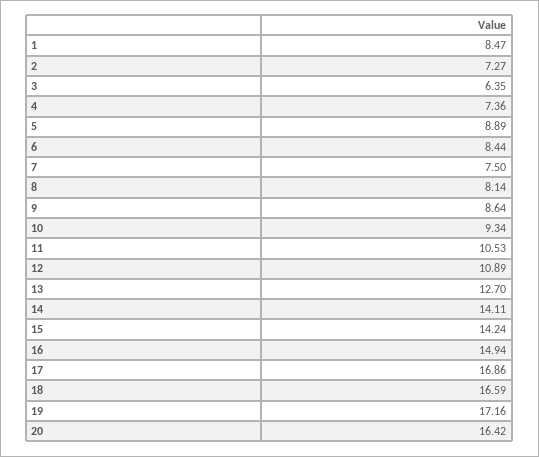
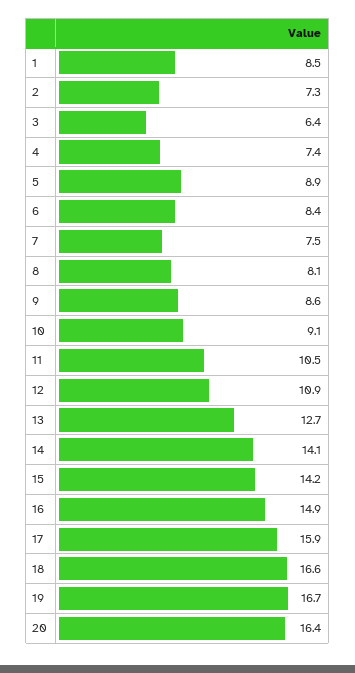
  {
    "1": 8.47,
    "2": 7.27,
    "3": 6.35,
    "4": 7.36,
    "5": 8.89,
    "6": 8.44,
    "7": 7.5,
    "8": 8.14,
    "9": 8.64,
-   "10": 9.34,
+   "10": 9.1,
    "11": 10.53,
    "12": 10.89,
    "13": 12.7,
    "14": 14.11,
    "15": 14.24,
    "16": 14.94,
-   "17": 16.86,
+   "17": 15.9,
    "18": 16.59,
-   "19": 17.16,
+   "19": 16.7,
    "20": 16.42
  }

